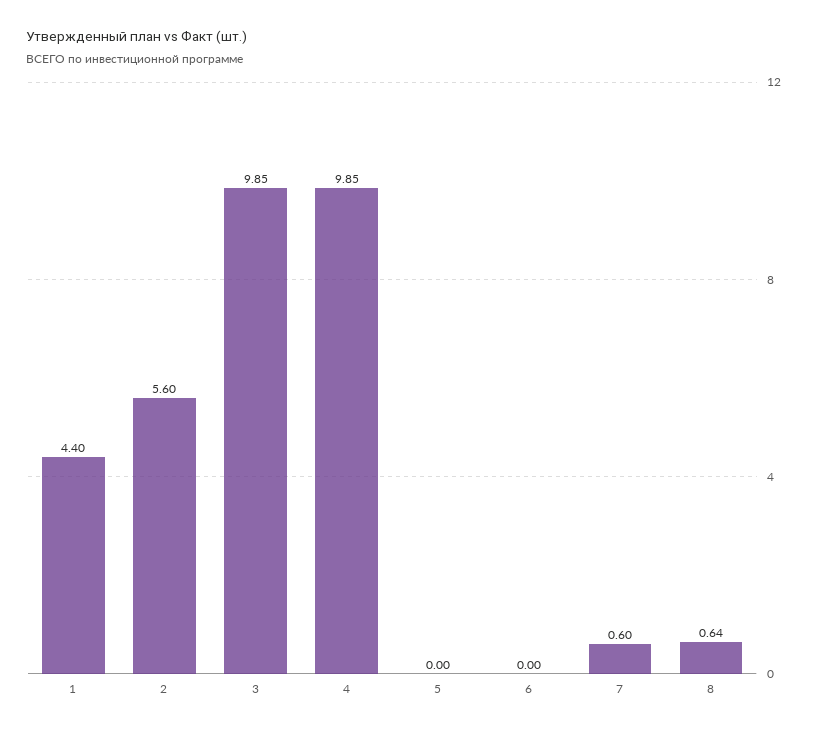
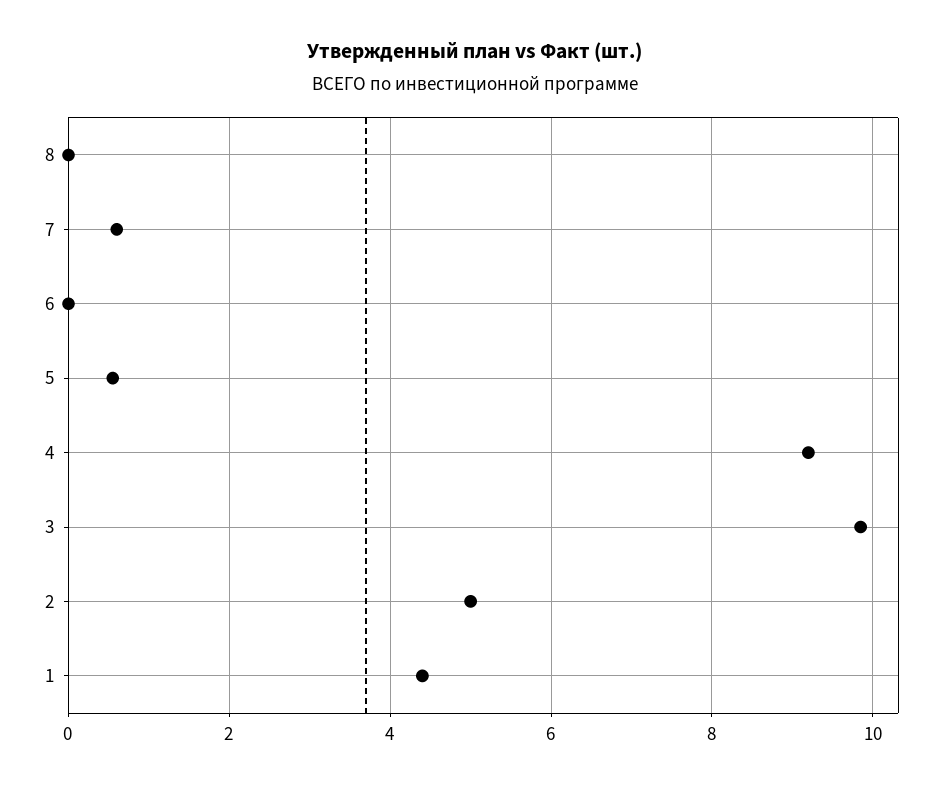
  {
    "1": 4.4,
-   "2": 5.6,
+   "2": 5,
    "3": 9.85,
-   "4": 9.85,
+   "4": 9.2,
-   "5": 0,
+   "5": 0.6,
    "6": 0,
    "7": 0.6,
-   "8": 0.64
+   "8": 0
  }

